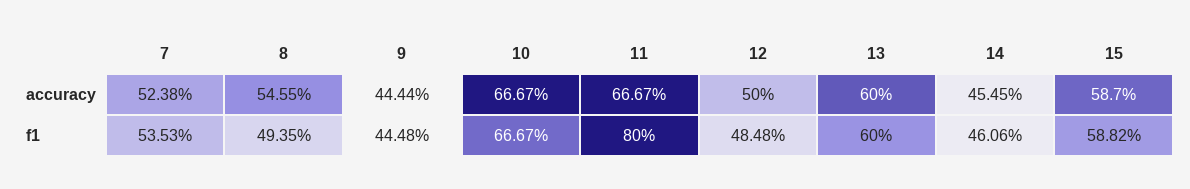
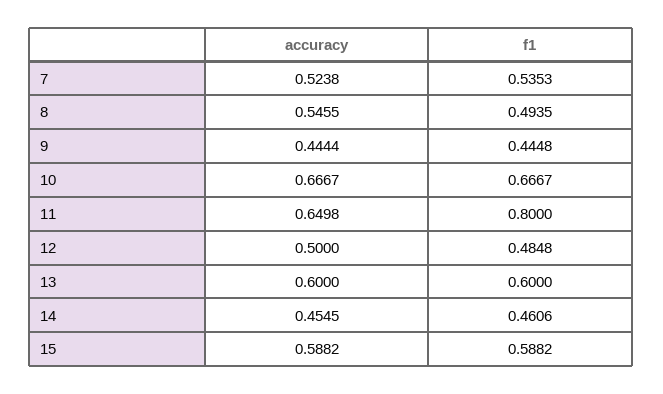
  {
    "7": {
      "accuracy": 0.5238,
      "f1": 0.5353
    },
    "8": {
      "accuracy": 0.5455,
      "f1": 0.4935
    },
    "9": {
      "accuracy": 0.4444,
      "f1": 0.4448
    },
    "10": {
      "accuracy": 0.6667,
      "f1": 0.6667
    },
    "11": {
-     "accuracy": 0.6667,
+     "accuracy": 0.6498,
      "f1": 0.8
    },
    "12": {
      "accuracy": 0.5,
      "f1": 0.4848
    },
    "13": {
      "accuracy": 0.6,
      "f1": 0.6
    },
    "14": {
      "accuracy": 0.4545,
      "f1": 0.4606
    },
    "15": {
-     "accuracy": 0.587,
+     "accuracy": 0.5882,
      "f1": 0.5882
    }
  }

